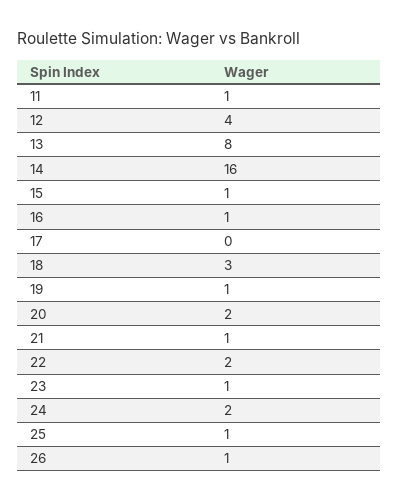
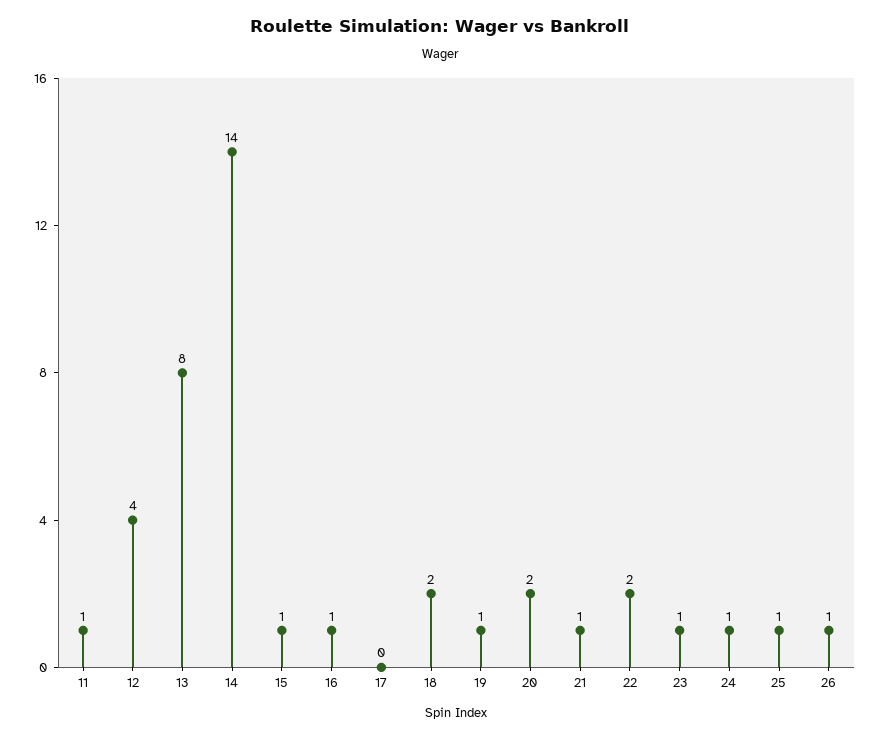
  {
    "11": 1,
    "12": 4,
    "13": 8,
-   "14": 16,
+   "14": 14,
    "15": 1,
    "16": 1,
    "17": 0,
-   "18": 3,
+   "18": 2,
    "19": 1,
    "20": 2,
    "21": 1,
    "22": 2,
    "23": 1,
-   "24": 2,
+   "24": 1,
    "25": 1,
    "26": 1
  }

